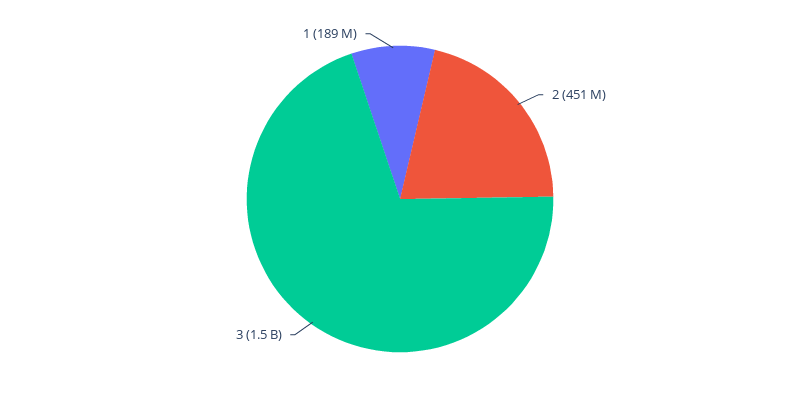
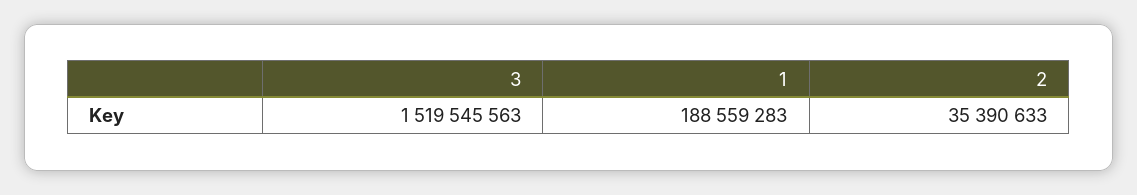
  {
-   "2": 451000000,
+   "2": 35390633,
    "3": 1519545563,
    "1": 188559283
  }

